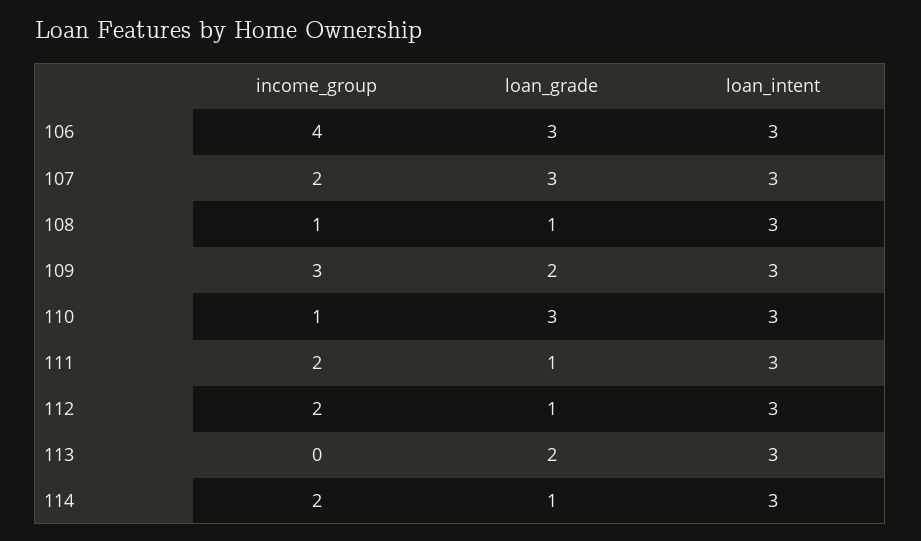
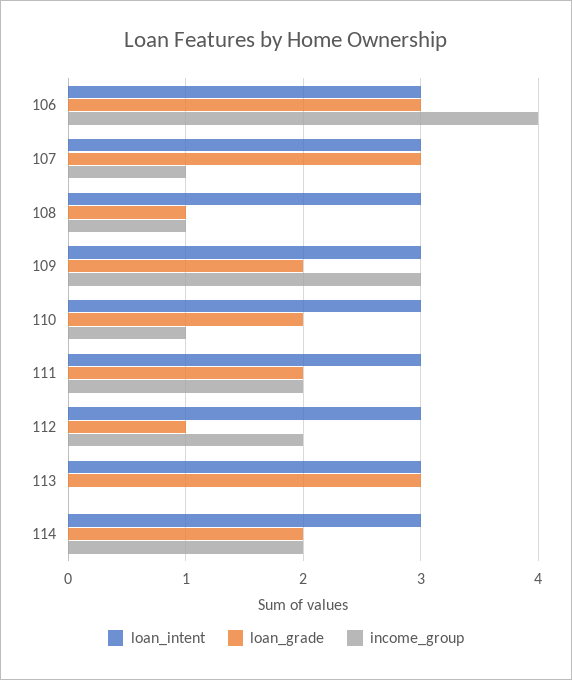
  {
    "income_group": {
      "106": 4,
-     "107": 2,
+     "107": 1,
      "108": 1,
      "109": 3,
      "110": 1,
      "111": 2,
      "112": 2,
      "113": 0,
      "114": 2
    },
    "loan_grade": {
      "106": 3,
      "107": 3,
      "108": 1,
      "109": 2,
-     "110": 3,
+     "110": 2,
-     "111": 1,
+     "111": 2,
      "112": 1,
-     "113": 2,
+     "113": 3,
-     "114": 1
+     "114": 2
    },
    "loan_intent": {
      "106": 3,
      "107": 3,
      "108": 3,
      "109": 3,
      "110": 3,
      "111": 3,
      "112": 3,
      "113": 3,
      "114": 3
    }
  }

